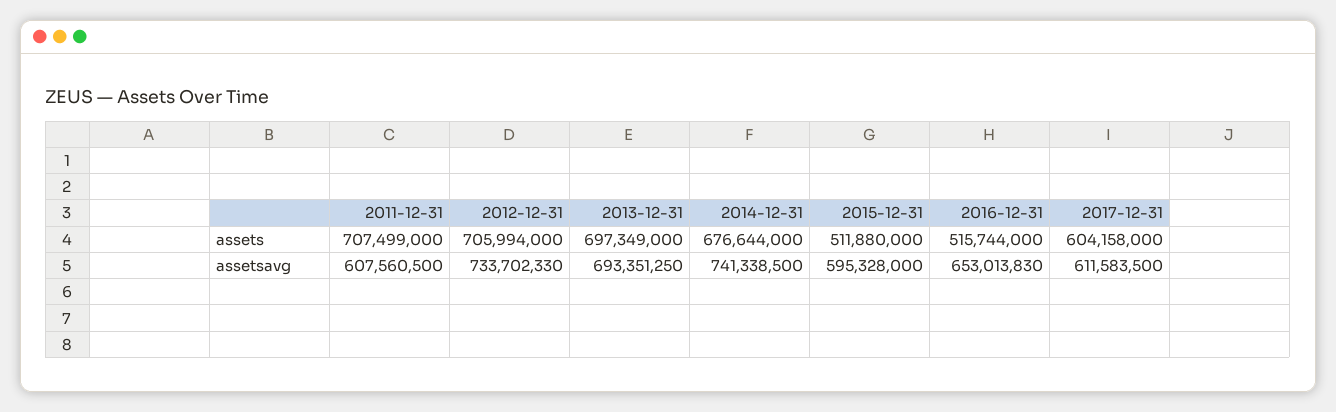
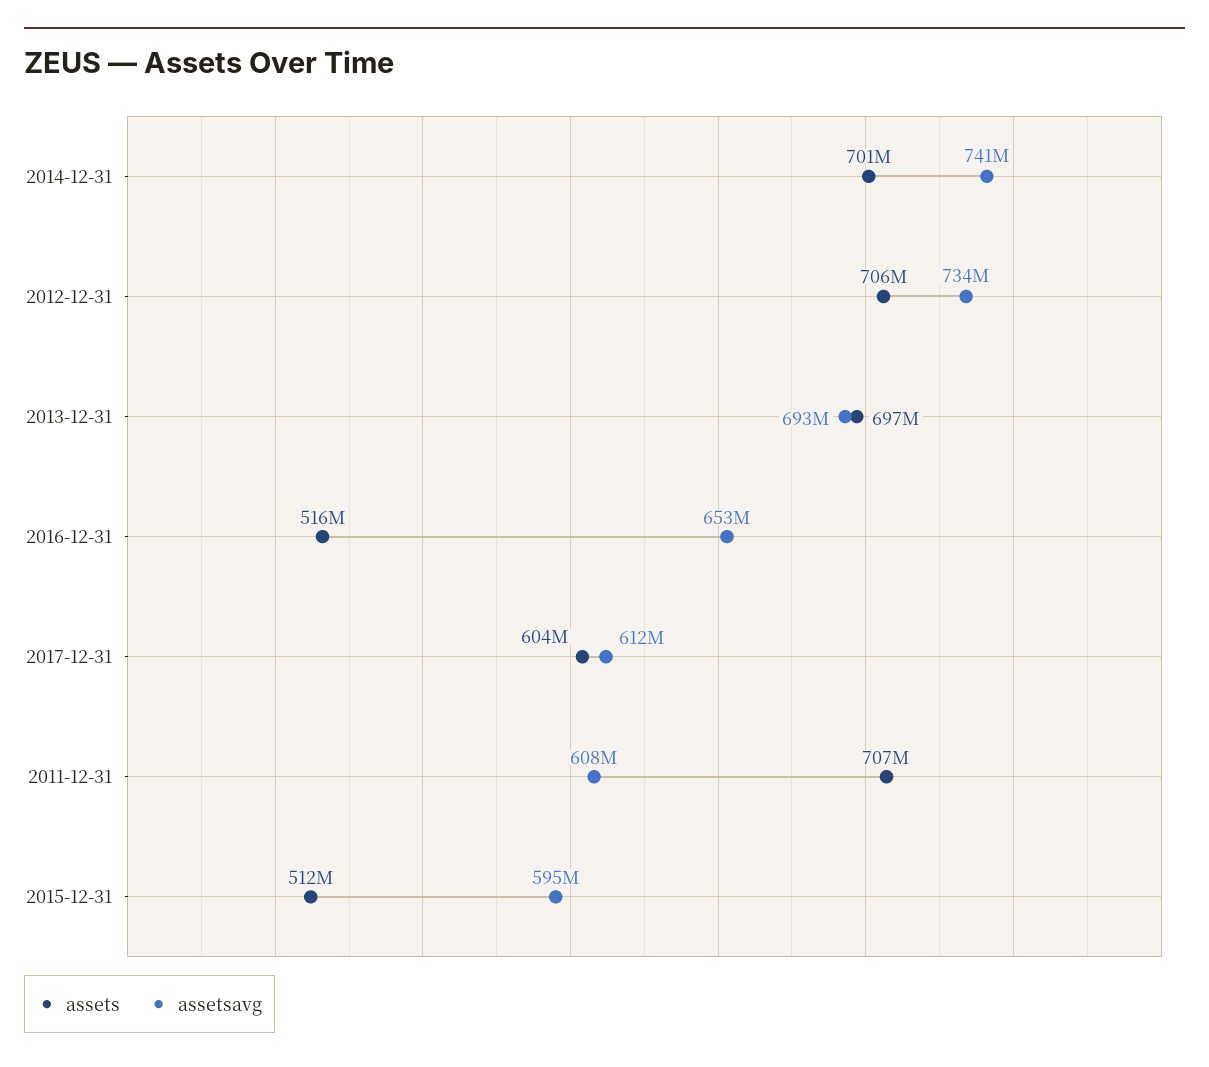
  {
    "assets": {
      "2011-12-31": 707499000,
      "2012-12-31": 705994000,
      "2013-12-31": 697349000,
-     "2014-12-31": 676644000,
+     "2014-12-31": 701000000,
      "2015-12-31": 511880000,
      "2016-12-31": 515744000,
      "2017-12-31": 604158000
    },
    "assetsavg": {
      "2011-12-31": 607560500,
      "2012-12-31": 733702330,
      "2013-12-31": 693351250,
      "2014-12-31": 741338500,
      "2015-12-31": 595328000,
      "2016-12-31": 653013830,
      "2017-12-31": 611583500
    }
  }

